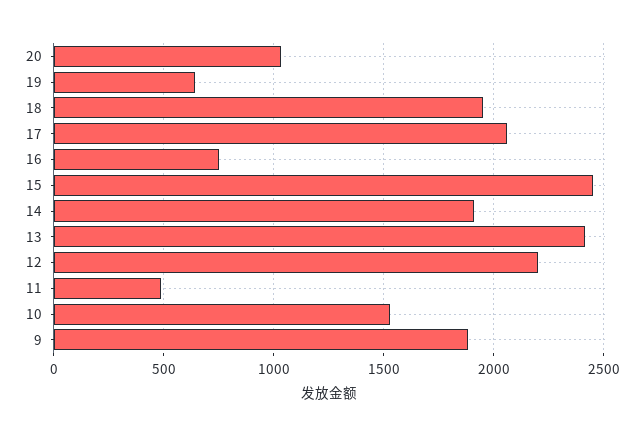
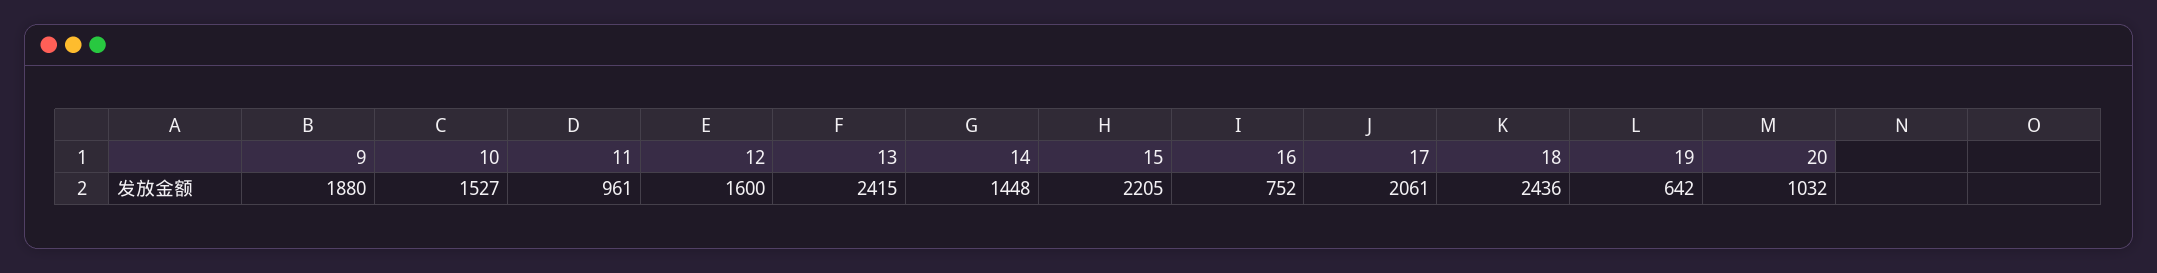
  {
    "20": 1032,
    "19": 642,
-   "18": 1950,
+   "18": 2436,
    "17": 2061,
    "16": 752,
-   "15": 2450,
+   "15": 2205,
-   "14": 1900,
+   "14": 1448,
    "13": 2415,
-   "12": 2200,
+   "12": 1600,
-   "11": 500,
+   "11": 961,
    "10": 1527,
    "9": 1880
  }

